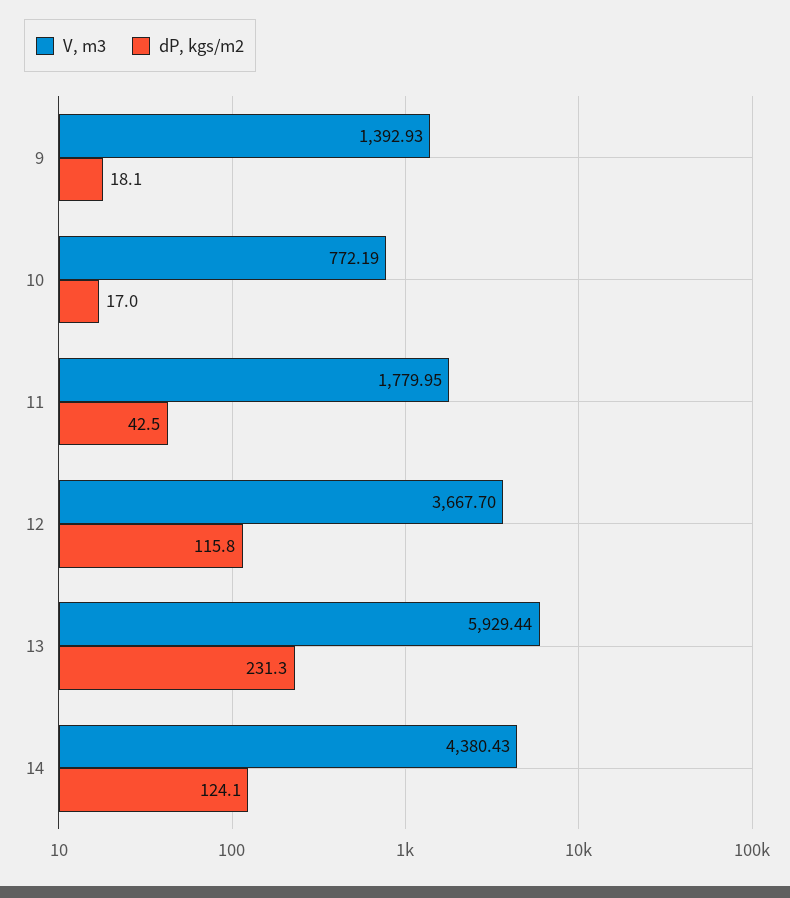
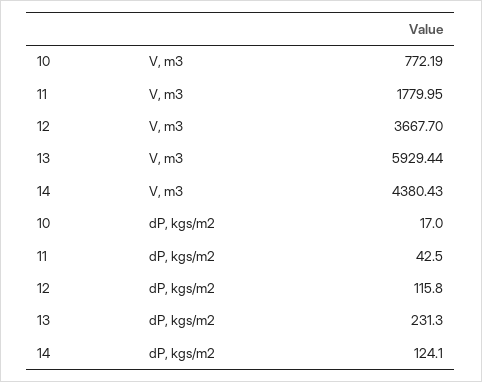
  {
    "V, m3": {
-     "9": 1392.93,
      "10": 772.19,
      "11": 1779.95,
      "12": 3667.7,
      "13": 5929.44,
      "14": 4380.43
    },
    "dP, kgs/m2": {
-     "9": 18.1,
      "10": 17,
      "11": 42.5,
      "12": 115.8,
      "13": 231.3,
      "14": 124.1
    }
  }

